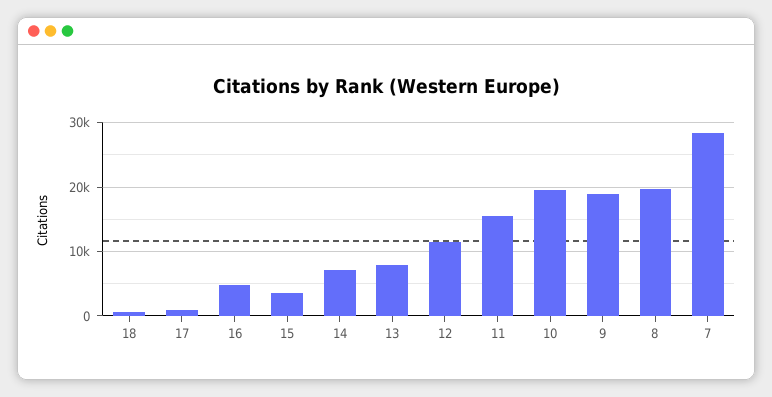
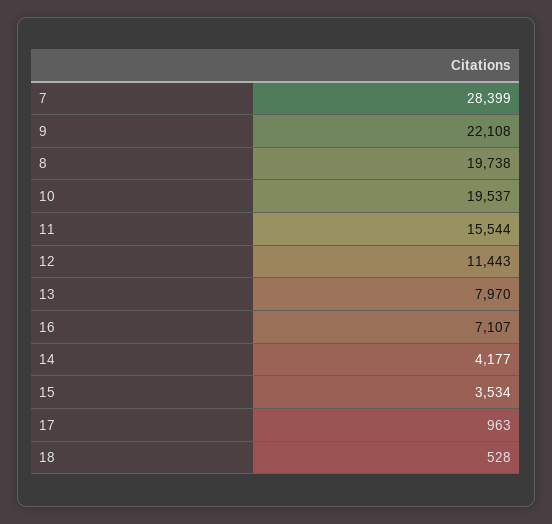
  {
    "18": 528,
    "17": 963,
-   "16": 5000,
+   "16": 7107,
    "15": 3534,
-   "14": 7000,
+   "14": 4177,
    "13": 7970,
    "12": 11443,
    "11": 15544,
    "10": 19537,
-   "9": 19000,
+   "9": 22108,
    "8": 19738,
    "7": 28399
  }

